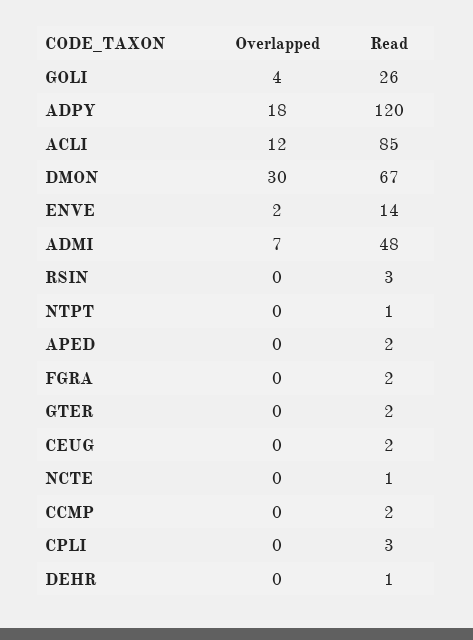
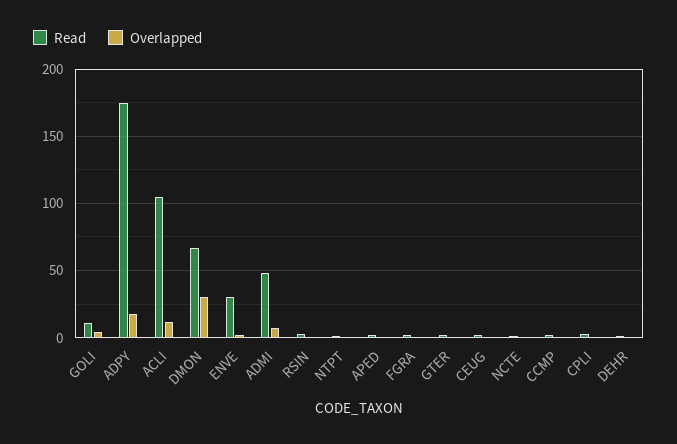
  {
    "Overlapped": {
      "GOLI": 4,
      "ADPY": 18,
      "ACLI": 12,
      "DMON": 30,
      "ENVE": 2,
      "ADMI": 7,
      "RSIN": 0,
      "NTPT": 0,
      "APED": 0,
      "FGRA": 0,
      "GTER": 0,
      "CEUG": 0,
      "NCTE": 0,
      "CCMP": 0,
      "CPLI": 0,
      "DEHR": 0
    },
    "Read": {
-     "GOLI": 26,
+     "GOLI": 10,
-     "ADPY": 120,
+     "ADPY": 175,
-     "ACLI": 85,
+     "ACLI": 105,
      "DMON": 67,
-     "ENVE": 14,
+     "ENVE": 30,
      "ADMI": 48,
      "RSIN": 3,
      "NTPT": 1,
      "APED": 2,
      "FGRA": 2,
      "GTER": 2,
      "CEUG": 2,
      "NCTE": 1,
      "CCMP": 2,
      "CPLI": 3,
      "DEHR": 1
    }
  }

